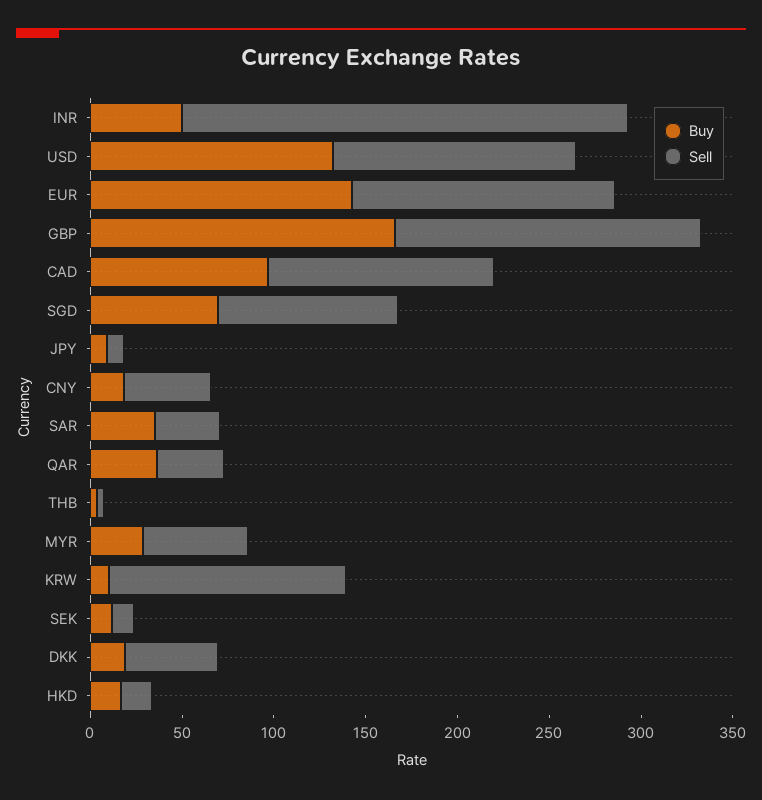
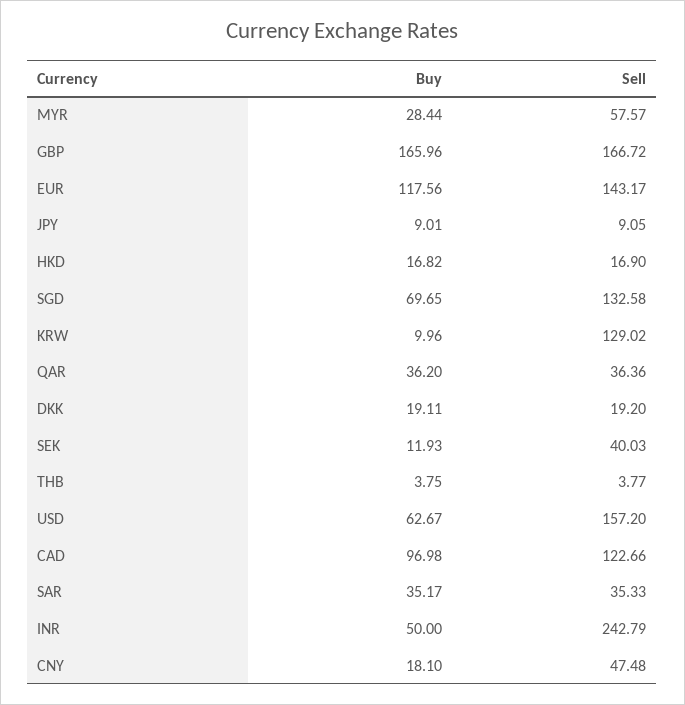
  {
    "Buy": {
      "INR": 50,
-     "USD": 130,
+     "USD": 62.67,
-     "EUR": 140,
+     "EUR": 117.56,
      "GBP": 165.96,
      "CAD": 96.98,
      "SGD": 69.65,
      "JPY": 9.01,
      "CNY": 18.1,
      "SAR": 35.17,
      "QAR": 36.2,
      "THB": 3.75,
      "MYR": 28.44,
      "KRW": 9.96,
      "SEK": 11.93,
      "DKK": 19.11,
      "HKD": 16.82
    },
    "Sell": {
      "INR": 242.79,
-     "USD": 130,
+     "USD": 157.2,
      "EUR": 143.17,
      "GBP": 166.72,
      "CAD": 122.66,
-     "SGD": 100,
+     "SGD": 132.58,
      "JPY": 9.05,
      "CNY": 47.48,
      "SAR": 35.33,
      "QAR": 36.36,
      "THB": 3.77,
      "MYR": 57.57,
      "KRW": 129.02,
-     "SEK": 10,
+     "SEK": 40.03,
-     "DKK": 50,
+     "DKK": 19.2,
      "HKD": 16.9
    }
  }

